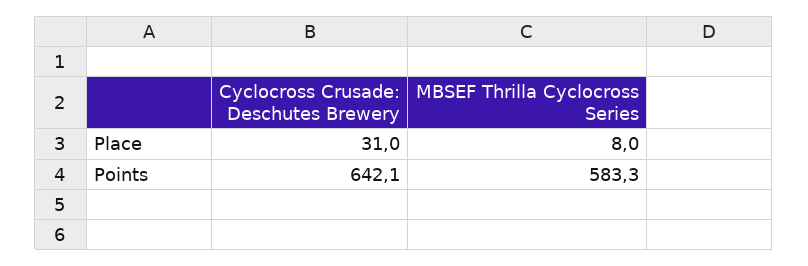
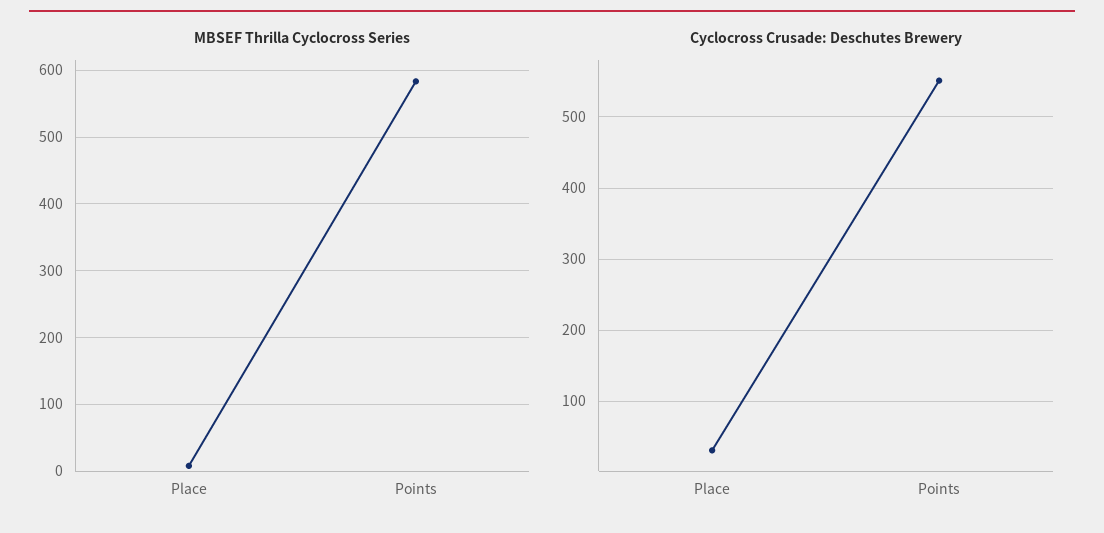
  {
    "Cyclocross Crusade: Deschutes Brewery": {
      "Place": 31,
-     "Points": 642.1
+     "Points": 550
    },
    "MBSEF Thrilla Cyclocross Series": {
      "Place": 8,
      "Points": 583.3
    }
  }

